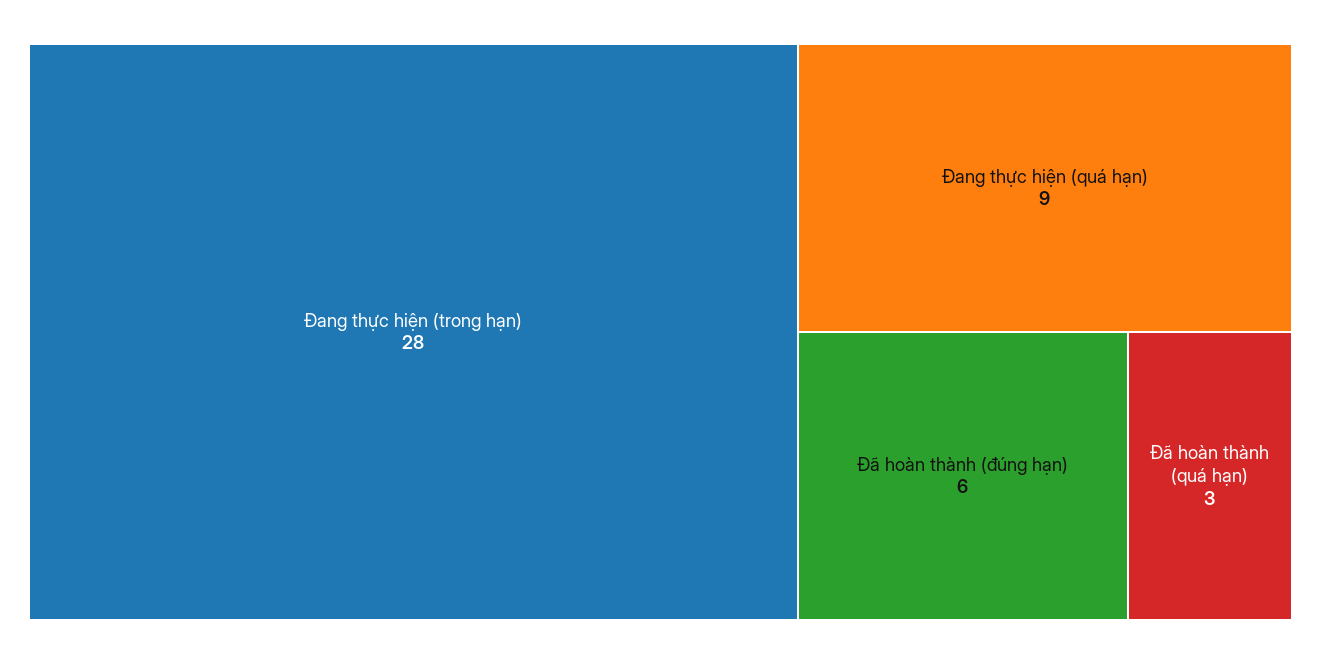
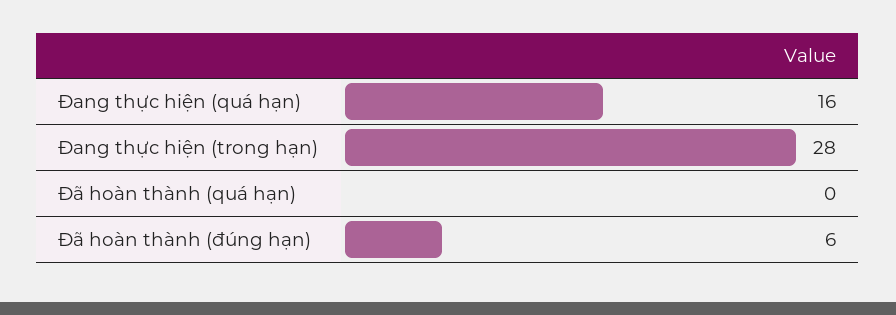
  {
    "Đang thực hiện (trong hạn)": 28,
-   "Đang thực hiện (quá hạn)": 9,
+   "Đang thực hiện (quá hạn)": 16,
    "Đã hoàn thành (đúng hạn)": 6,
-   "Đã hoàn thành (quá hạn)": 3
+   "Đã hoàn thành (quá hạn)": 0
  }

